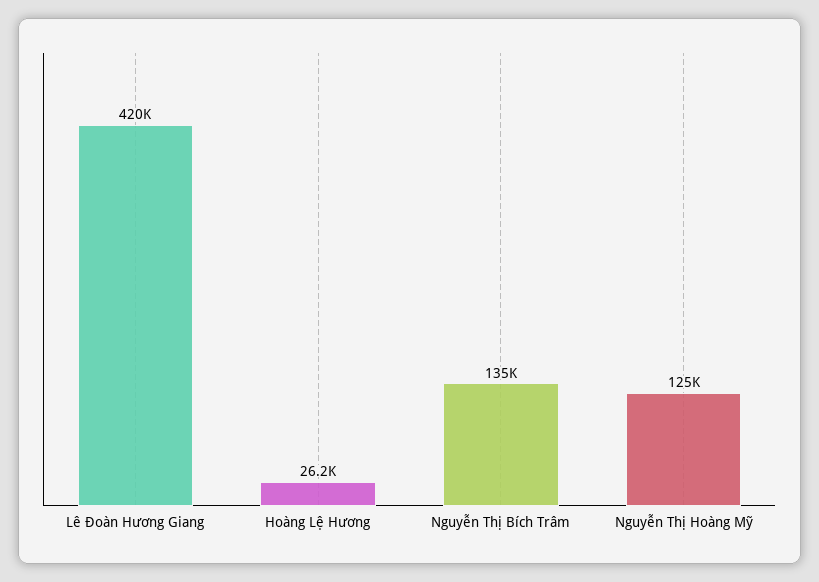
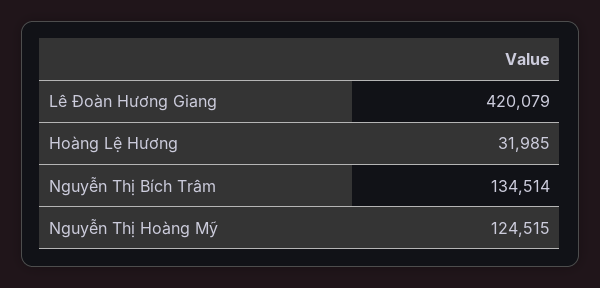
  {
    "Lê Đoàn Hương Giang": 420079,
-   "Hoàng Lệ Hương": 26200,
+   "Hoàng Lệ Hương": 31985,
    "Nguyễn Thị Bích Trâm": 134514,
    "Nguyễn Thị Hoàng Mỹ": 124515
  }

